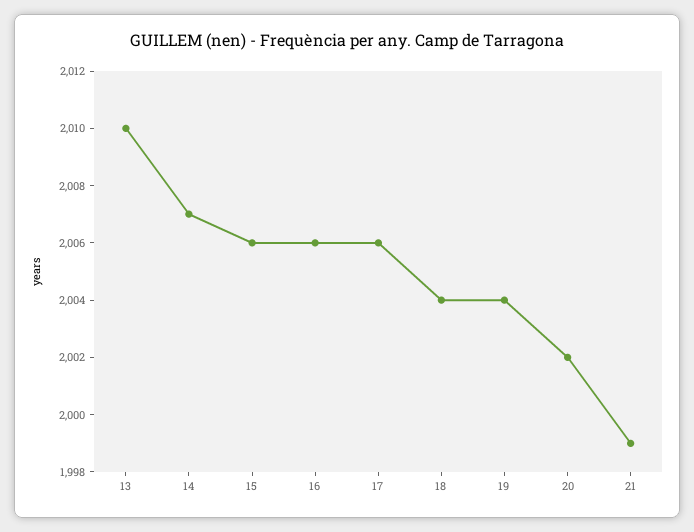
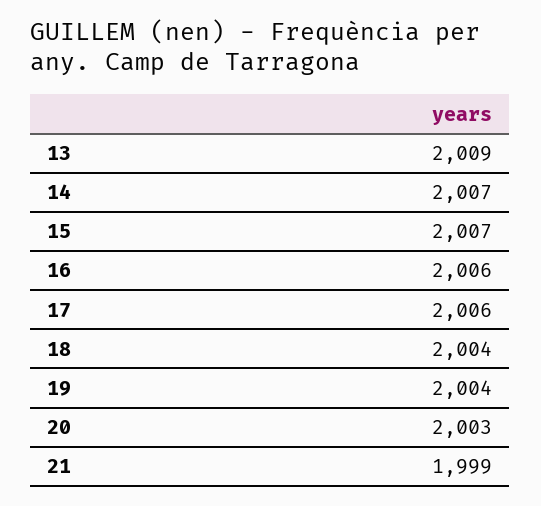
  {
-   "13": 2010,
+   "13": 2009,
    "14": 2007,
-   "15": 2006,
+   "15": 2007,
    "16": 2006,
    "17": 2006,
    "18": 2004,
    "19": 2004,
-   "20": 2002,
+   "20": 2003,
    "21": 1999
  }

